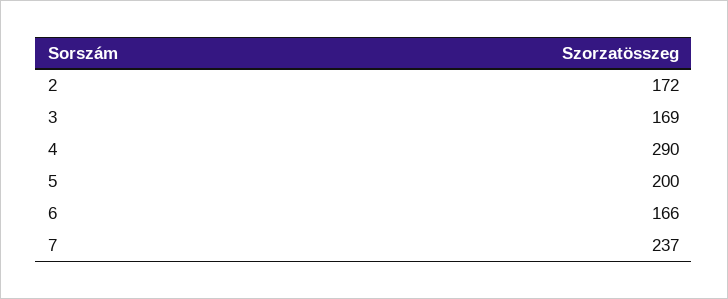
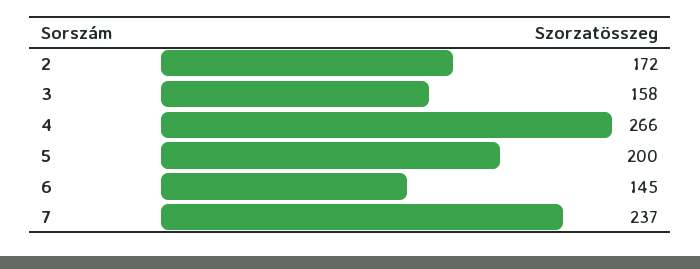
  {
    "2": 172,
-   "3": 169,
+   "3": 158,
-   "4": 290,
+   "4": 266,
    "5": 200,
-   "6": 166,
+   "6": 145,
    "7": 237
  }

